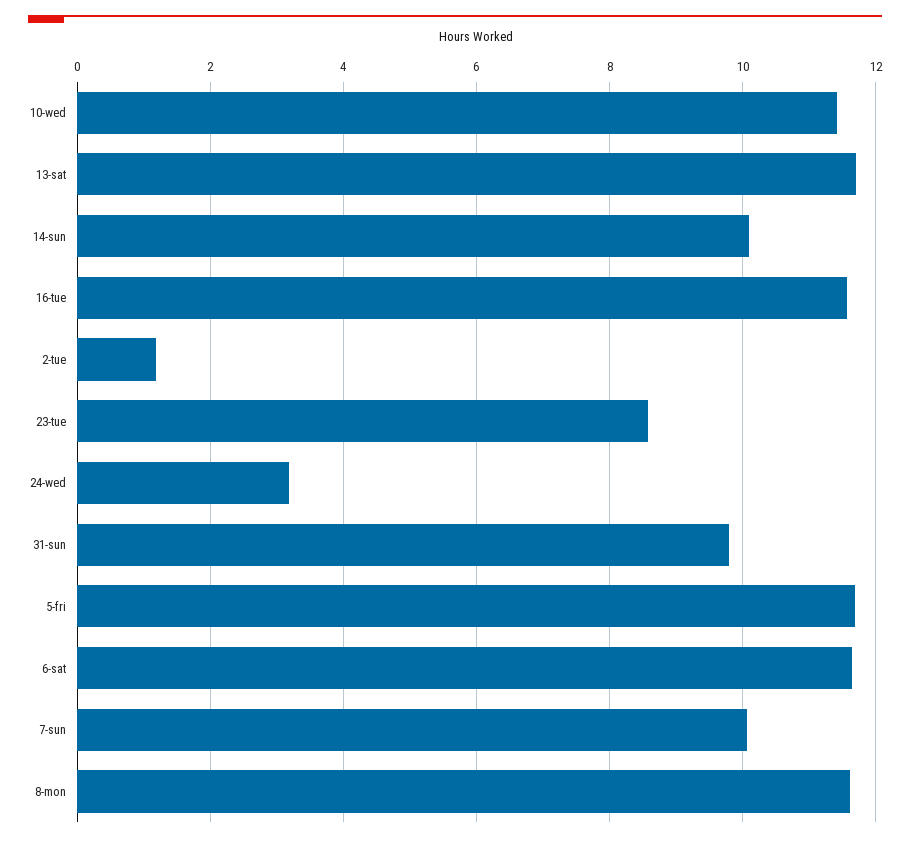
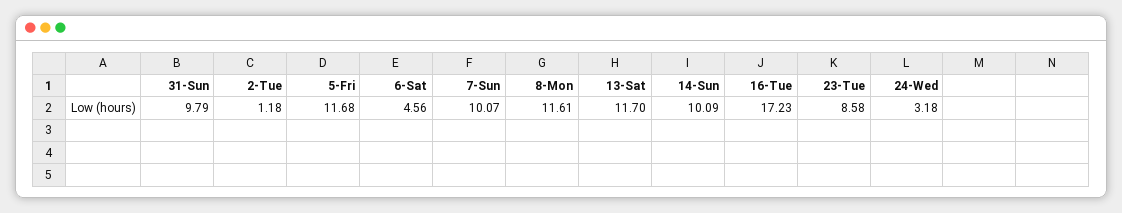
  {
-   "10-wed": 11.4,
    "13-sat": 11.7,
    "14-sun": 10.09,
-   "16-tue": 11.6,
+   "16-tue": 17.23,
    "2-tue": 1.18,
    "23-tue": 8.58,
    "24-wed": 3.18,
    "31-sun": 9.79,
    "5-fri": 11.68,
-   "6-sat": 11.6,
+   "6-sat": 4.56,
    "7-sun": 10.07,
    "8-mon": 11.61
  }

